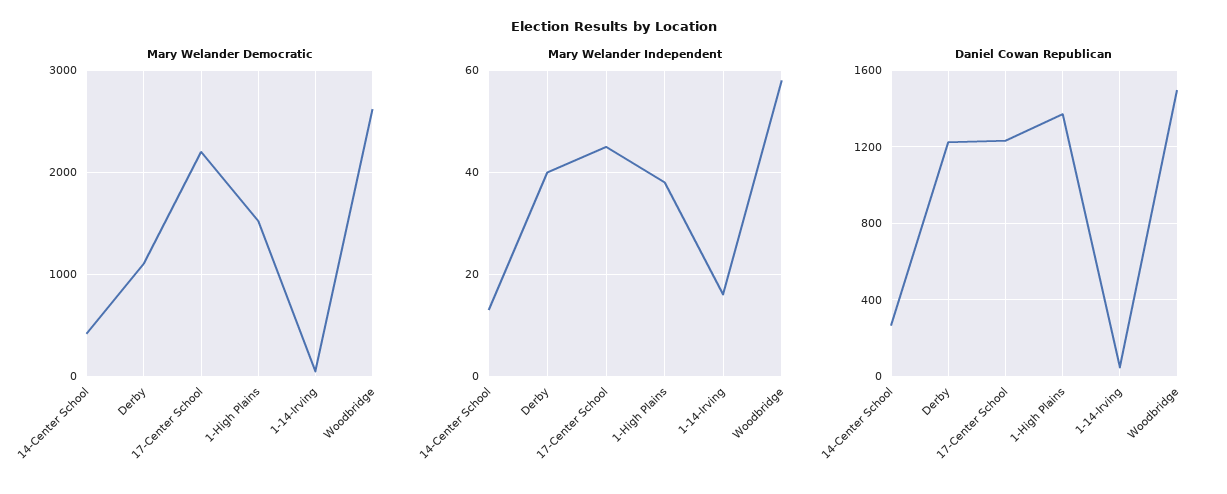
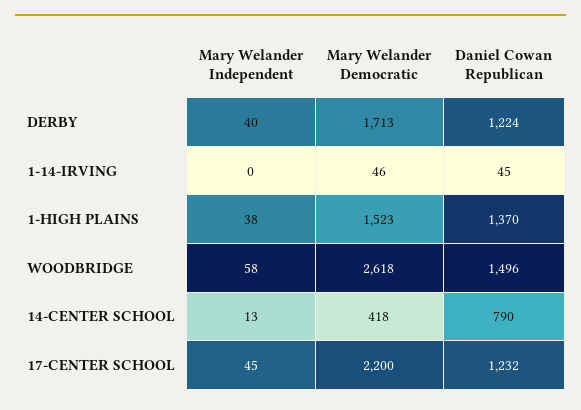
  {
    "Mary Welander Democratic": {
      "14-Center School": 418,
-     "Derby": 1100,
+     "Derby": 1713,
      "17-Center School": 2200,
      "1-High Plains": 1523,
      "1-14-Irving": 46,
      "Woodbridge": 2618
    },
    "Mary Welander Independent": {
      "14-Center School": 13,
      "Derby": 40,
      "17-Center School": 45,
      "1-High Plains": 38,
-     "1-14-Irving": 15,
+     "1-14-Irving": 0,
      "Woodbridge": 58
    },
    "Daniel Cowan Republican": {
-     "14-Center School": 250,
+     "14-Center School": 790,
      "Derby": 1224,
      "17-Center School": 1232,
      "1-High Plains": 1370,
      "1-14-Irving": 45,
      "Woodbridge": 1496
    }
  }

